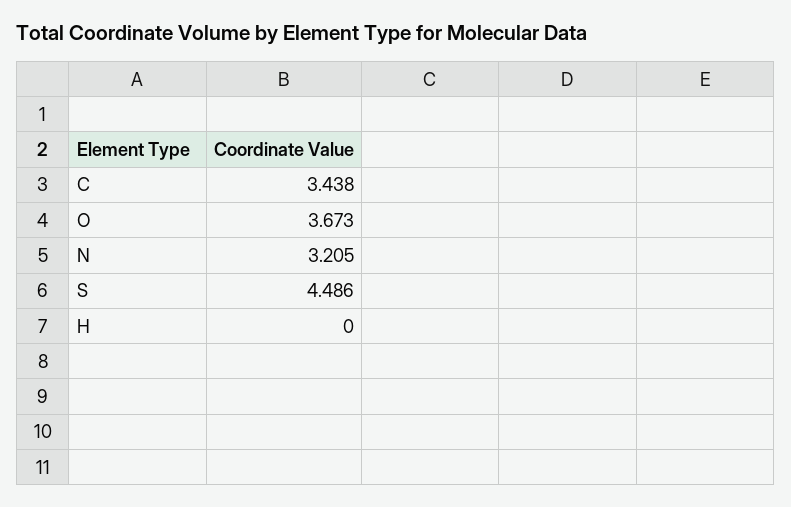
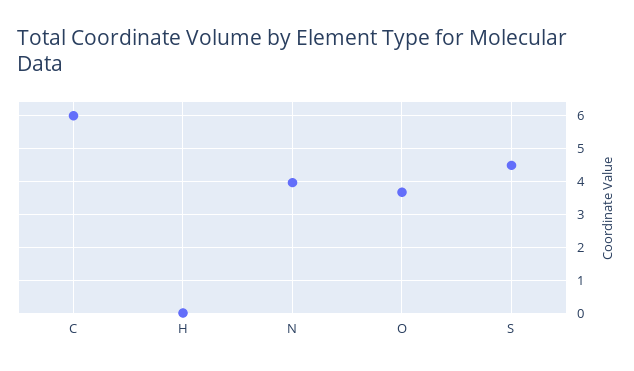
  {
-   "C": 3.438,
+   "C": 6,
    "O": 3.673,
-   "N": 3.205,
+   "N": 4,
    "S": 4.486,
    "H": 0
  }

